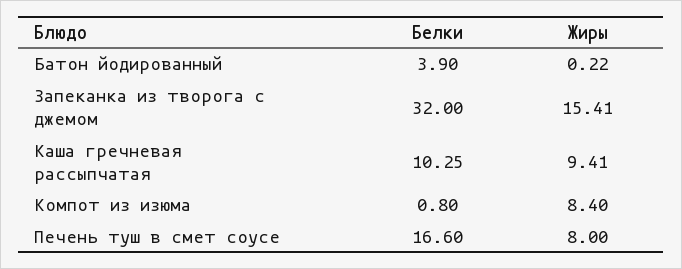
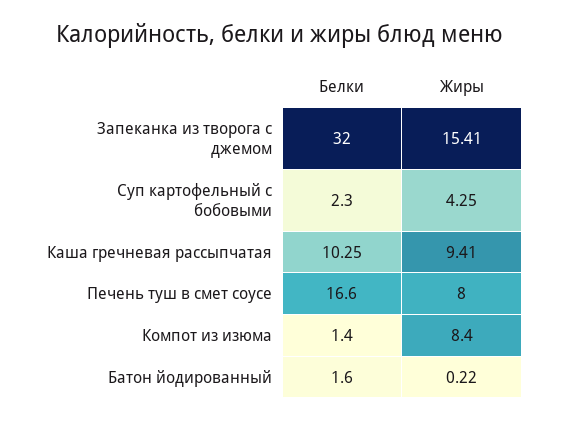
  {
    "Белки": {
-     "Батон йодированный": 3.9,
+     "Батон йодированный": 1.6,
      "Запеканка из творога с джемом": 32,
      "Каша гречневая рассыпчатая": 10.25,
-     "Компот из изюма": 0.8,
+     "Компот из изюма": 1.4,
-     "Печень туш в смет соусе": 16.6
+     "Печень туш в смет соусе": 16.6,
+     "Суп картофельный с бобовыми": 2.3
    },
    "Жиры": {
      "Батон йодированный": 0.22,
      "Запеканка из творога с джемом": 15.41,
      "Каша гречневая рассыпчатая": 9.41,
      "Компот из изюма": 8.4,
-     "Печень туш в смет соусе": 8
+     "Печень туш в смет соусе": 8,
+     "Суп картофельный с бобовыми": 4.25
    }
  }

